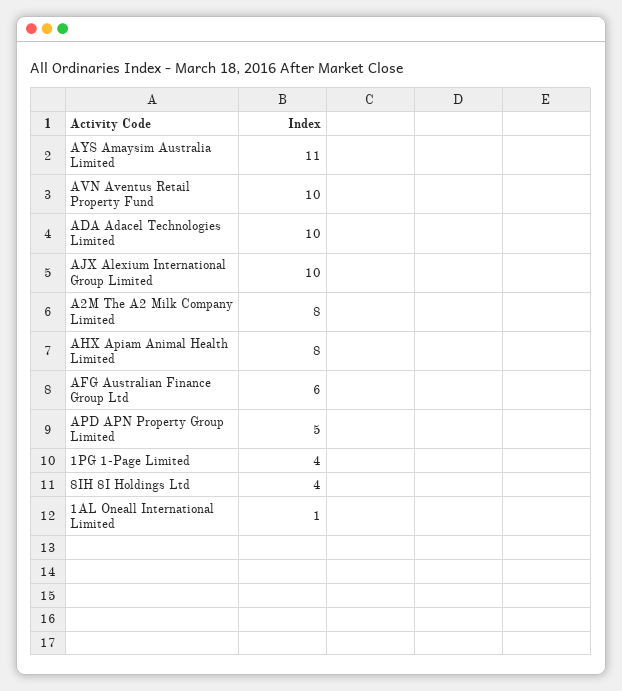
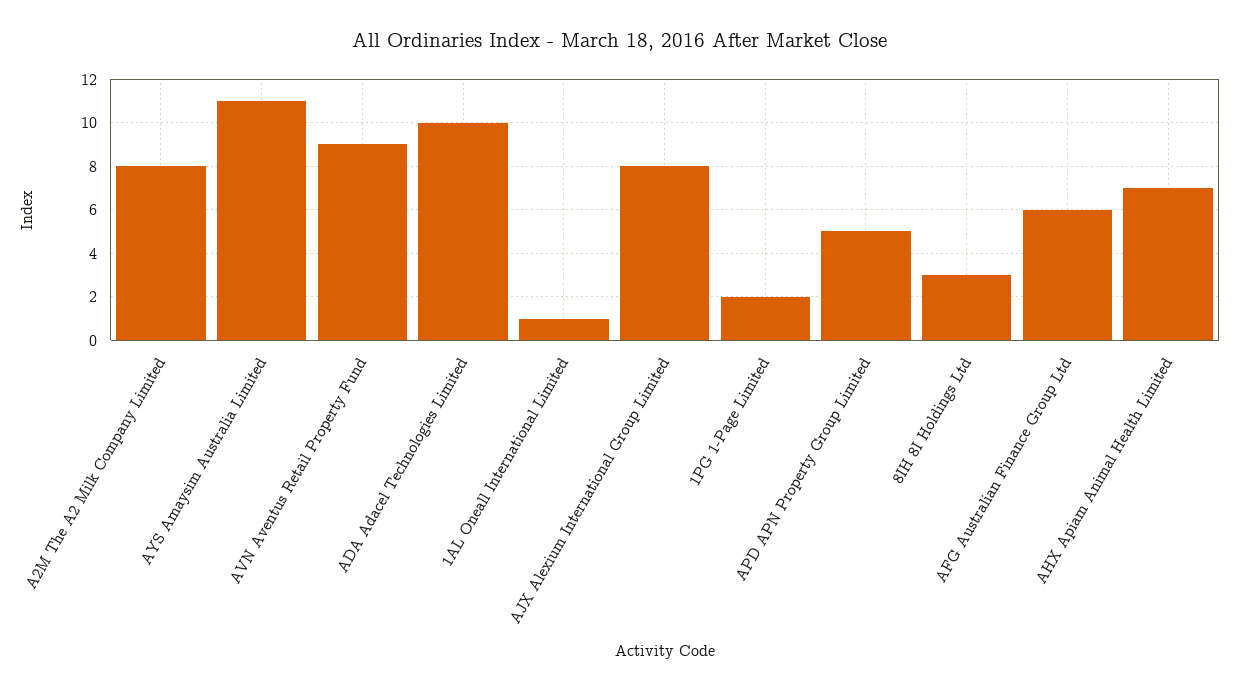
  {
    "AYS Amaysim Australia Limited": 11,
-   "AVN Aventus Retail Property Fund": 10,
+   "AVN Aventus Retail Property Fund": 9,
    "ADA Adacel Technologies Limited": 10,
-   "AJX Alexium International Group Limited": 10,
+   "AJX Alexium International Group Limited": 8,
    "A2M The A2 Milk Company Limited": 8,
-   "AHX Apiam Animal Health Limited": 8,
+   "AHX Apiam Animal Health Limited": 7,
    "AFG Australian Finance Group Ltd": 6,
    "APD APN Property Group Limited": 5,
-   "1PG 1-Page Limited": 4,
+   "1PG 1-Page Limited": 2,
-   "8IH 8I Holdings Ltd": 4,
+   "8IH 8I Holdings Ltd": 3,
    "1AL Oneall International Limited": 1
  }

